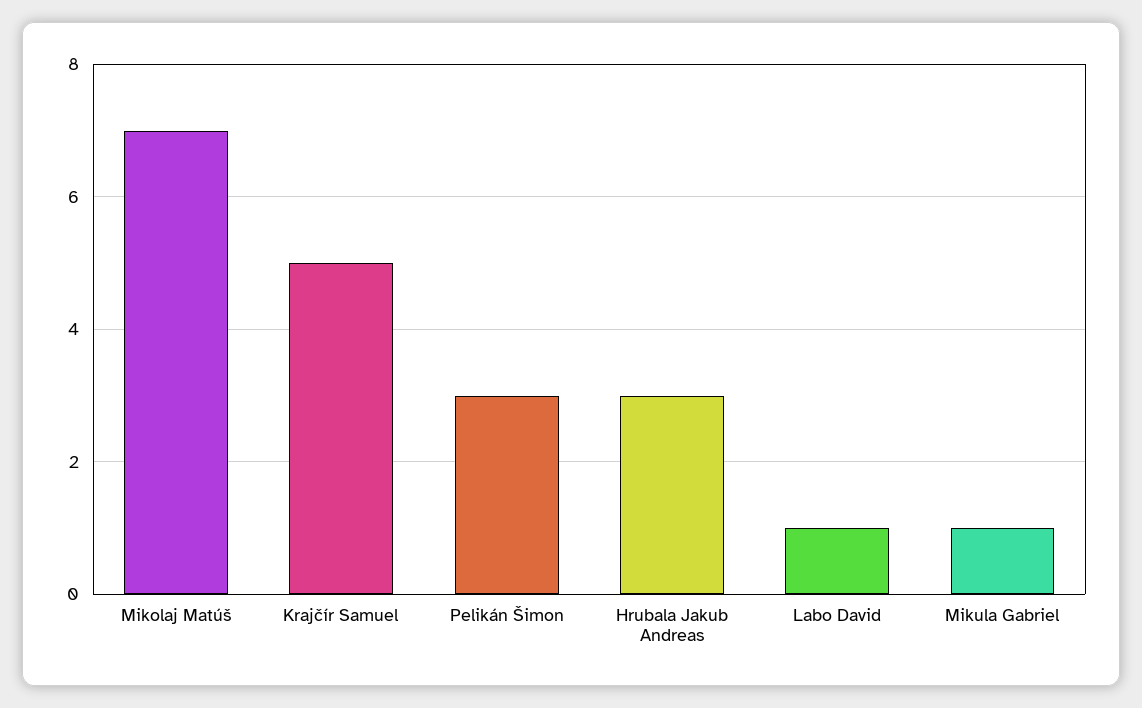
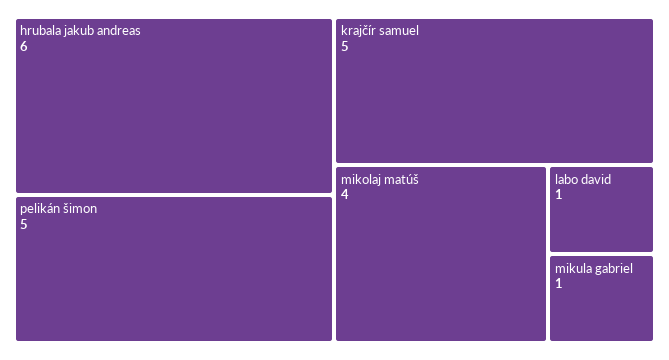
  {
-   "Mikolaj Matúš": 7,
+   "Mikolaj Matúš": 4,
    "Krajčír Samuel": 5,
-   "Pelikán Šimon": 3,
+   "Pelikán Šimon": 5,
-   "Hrubala Jakub Andreas": 3,
+   "Hrubala Jakub Andreas": 6,
    "Labo David": 1,
    "Mikula Gabriel": 1
  }

